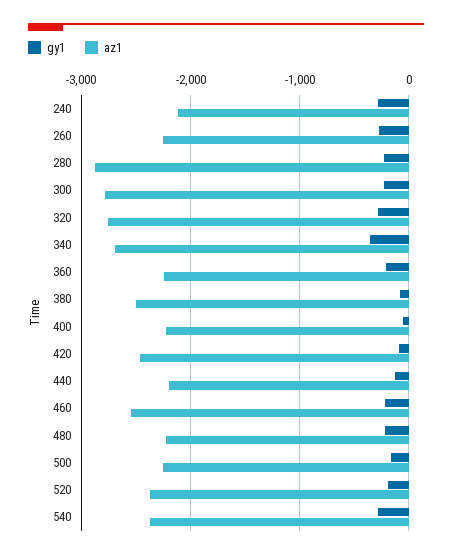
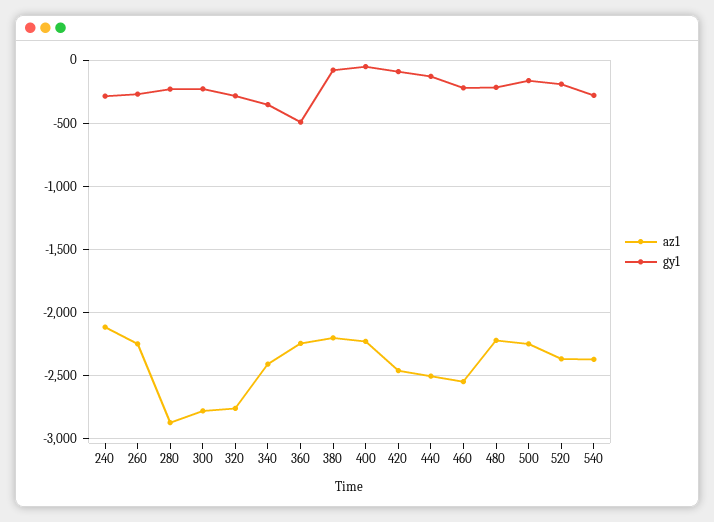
  {
    "gy1": {
      "240": -300,
      "260": -250,
      "280": -250,
      "300": -250,
      "320": -300,
      "340": -350,
-     "360": -200,
+     "360": -500,
      "380": -100,
      "400": -50,
      "420": -100,
      "440": -150,
      "460": -200,
      "480": -200,
      "500": -150,
      "520": -200,
      "540": -300
    },
    "az1": {
      "240": -2100,
      "260": -2250,
      "280": -2850,
      "300": -2800,
      "320": -2750,
-     "340": -2700,
+     "340": -2400,
      "360": -2250,
-     "380": -2500,
+     "380": -2200,
      "400": -2250,
      "420": -2450,
-     "440": -2200,
+     "440": -2500,
      "460": -2550,
      "480": -2200,
      "500": -2250,
      "520": -2350,
      "540": -2350
    }
  }

